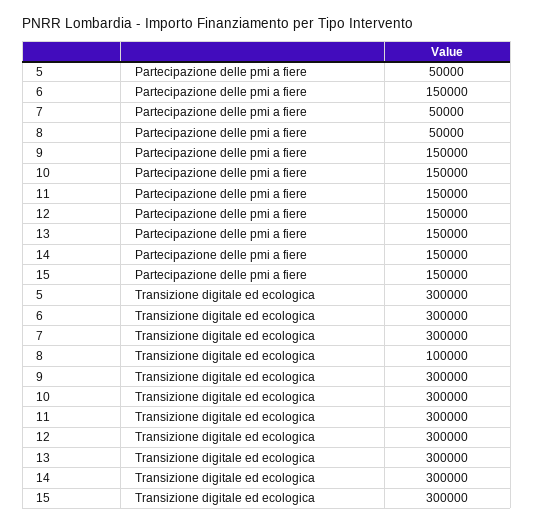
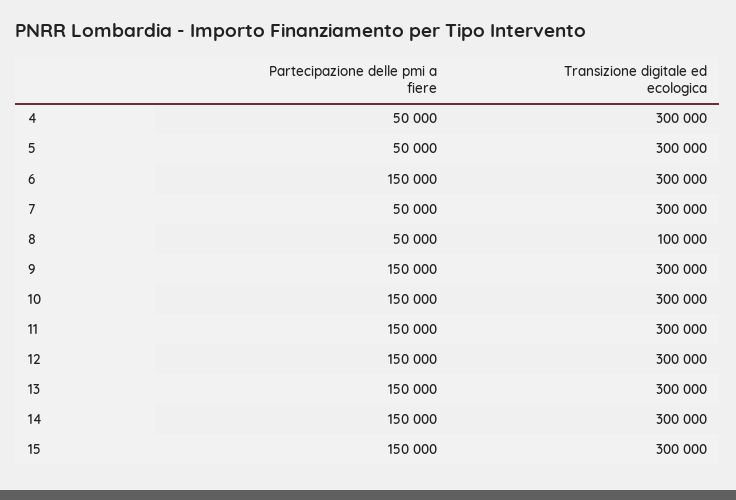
  {
    "5": {
      "Partecipazione delle pmi a fiere": 50000,
      "Transizione digitale ed ecologica": 300000
    },
    "6": {
      "Partecipazione delle pmi a fiere": 150000,
      "Transizione digitale ed ecologica": 300000
    },
    "7": {
      "Partecipazione delle pmi a fiere": 50000,
      "Transizione digitale ed ecologica": 300000
    },
    "8": {
      "Partecipazione delle pmi a fiere": 50000,
      "Transizione digitale ed ecologica": 100000
    },
    "9": {
      "Partecipazione delle pmi a fiere": 150000,
      "Transizione digitale ed ecologica": 300000
    },
    "10": {
      "Partecipazione delle pmi a fiere": 150000,
      "Transizione digitale ed ecologica": 300000
    },
    "11": {
      "Partecipazione delle pmi a fiere": 150000,
      "Transizione digitale ed ecologica": 300000
    },
    "12": {
      "Partecipazione delle pmi a fiere": 150000,
      "Transizione digitale ed ecologica": 300000
    },
    "13": {
      "Partecipazione delle pmi a fiere": 150000,
      "Transizione digitale ed ecologica": 300000
    },
    "14": {
      "Partecipazione delle pmi a fiere": 150000,
      "Transizione digitale ed ecologica": 300000
    },
    "15": {
      "Partecipazione delle pmi a fiere": 150000,
      "Transizione digitale ed ecologica": 300000
-   }
+   },
+   "4": {
+     "Partecipazione delle pmi a fiere": 50000,
+     "Transizione digitale ed ecologica": 300000
+   }
  }

